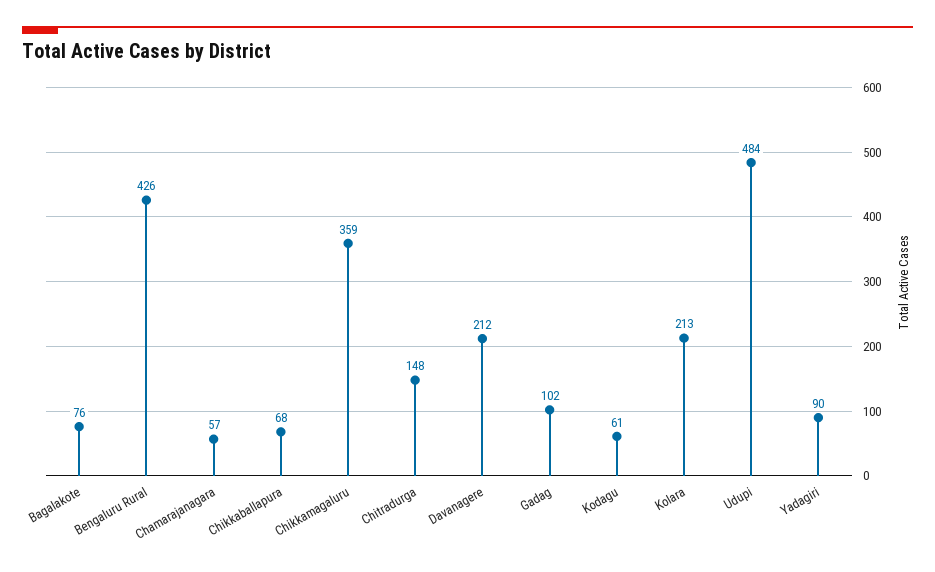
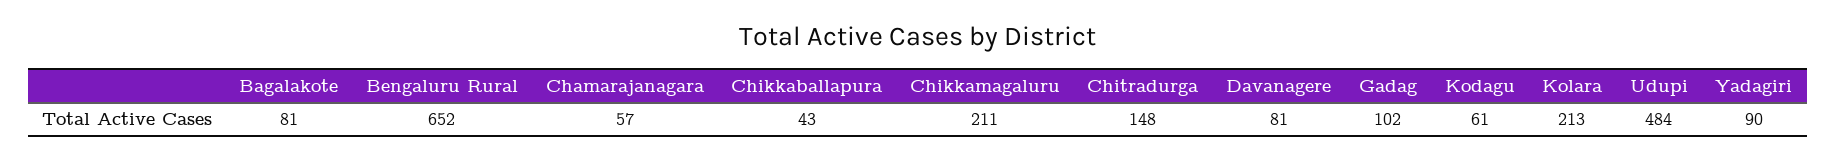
  {
-   "Bagalakote": 76,
+   "Bagalakote": 81,
-   "Bengaluru Rural": 426,
+   "Bengaluru Rural": 652,
    "Chamarajanagara": 57,
-   "Chikkaballapura": 68,
+   "Chikkaballapura": 43,
-   "Chikkamagaluru": 359,
+   "Chikkamagaluru": 211,
    "Chitradurga": 148,
-   "Davanagere": 212,
+   "Davanagere": 81,
    "Gadag": 102,
    "Kodagu": 61,
    "Kolara": 213,
    "Udupi": 484,
    "Yadagiri": 90
  }

